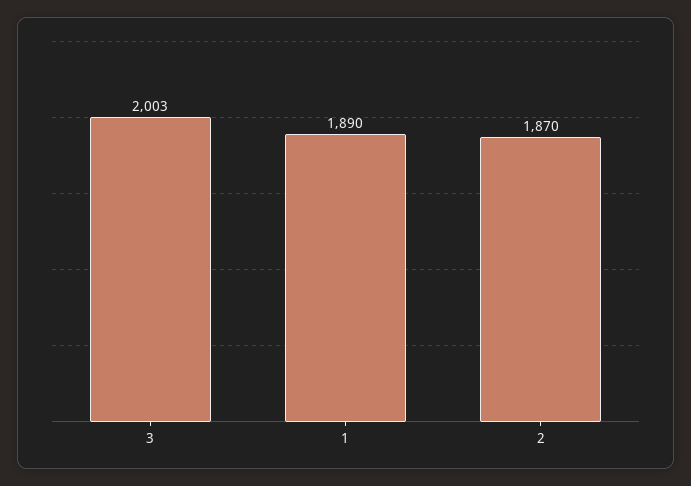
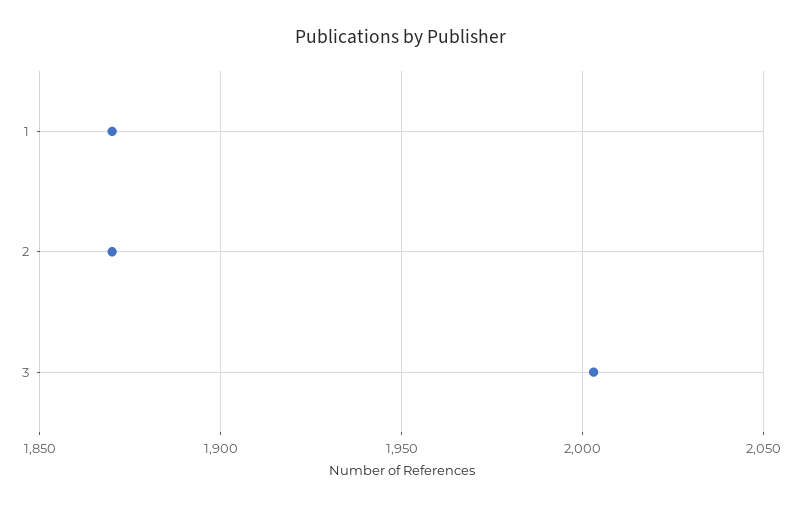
  {
    "3": 2003,
-   "1": 1890,
+   "1": 1870,
    "2": 1870
  }

